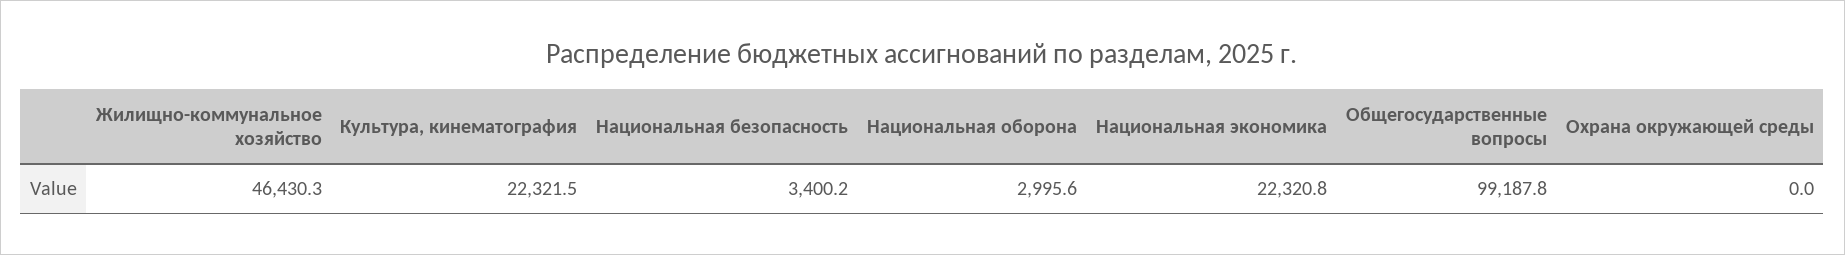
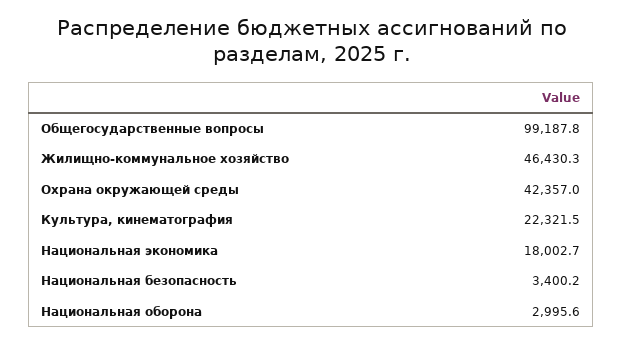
  {
    "Жилищно-коммунальное хозяйство": 46430.3,
    "Культура, кинематография": 22321.5,
    "Национальная безопасность": 3400.2,
    "Национальная оборона": 2995.6,
-   "Национальная экономика": 22320.8,
+   "Национальная экономика": 18002.7,
    "Общегосударственные вопросы": 99187.8,
-   "Охрана окружающей среды": 0
+   "Охрана окружающей среды": 42357
  }

